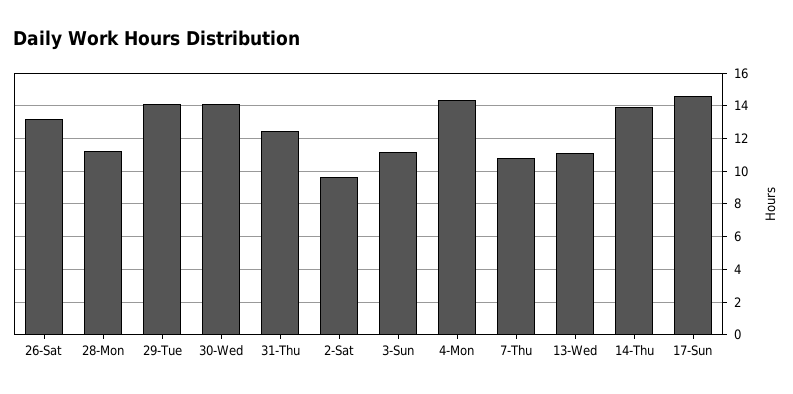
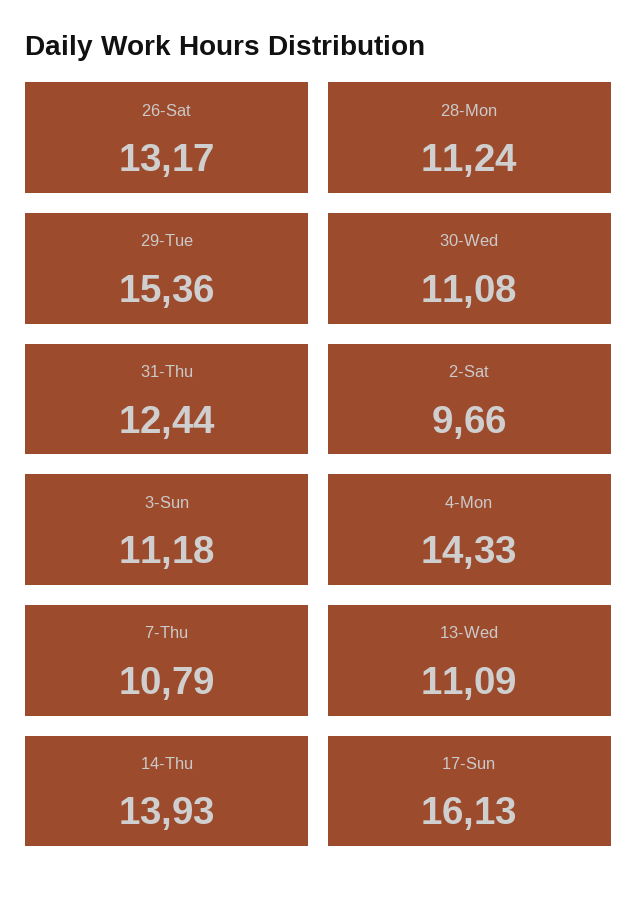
  {
    "26-Sat": 13.17,
    "28-Mon": 11.24,
-   "29-Tue": 14,
+   "29-Tue": 15.36,
-   "30-Wed": 14,
+   "30-Wed": 11.08,
    "31-Thu": 12.44,
    "2-Sat": 9.66,
    "3-Sun": 11.18,
    "4-Mon": 14.33,
    "7-Thu": 10.79,
    "13-Wed": 11.09,
    "14-Thu": 13.93,
-   "17-Sun": 14.5
+   "17-Sun": 16.13
  }

